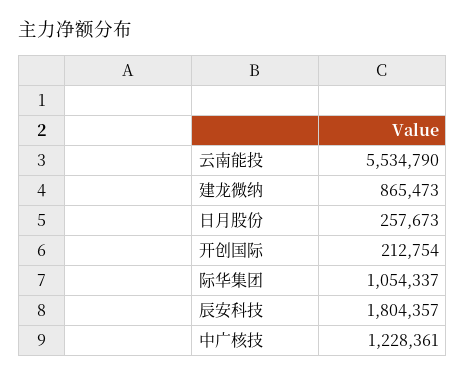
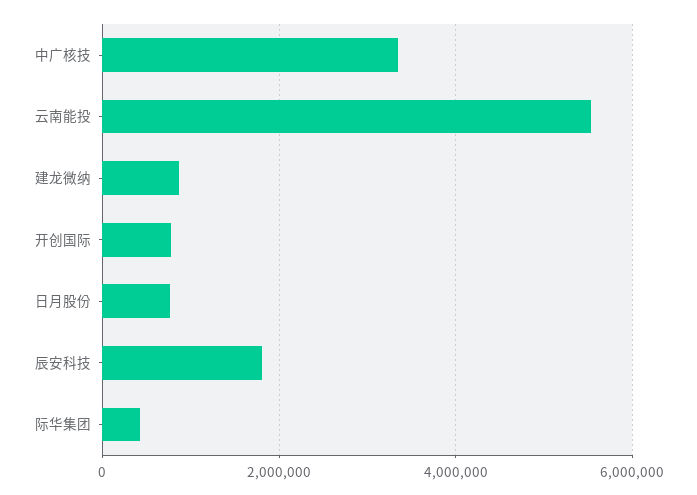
  {
    "云南能投": 5534790,
    "建龙微纳": 865473,
-   "日月股份": 257673,
+   "日月股份": 800000,
-   "开创国际": 212754,
+   "开创国际": 800000,
-   "际华集团": 1054337,
+   "际华集团": 400000,
    "辰安科技": 1804357,
-   "中广核技": 1228361
+   "中广核技": 3400000
  }

